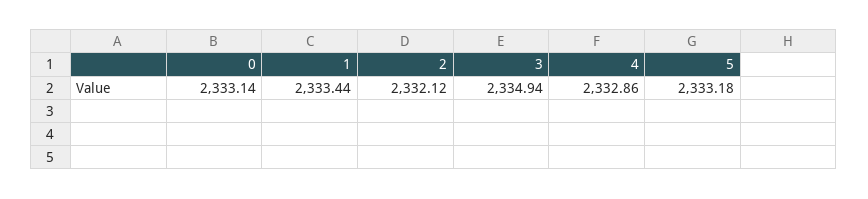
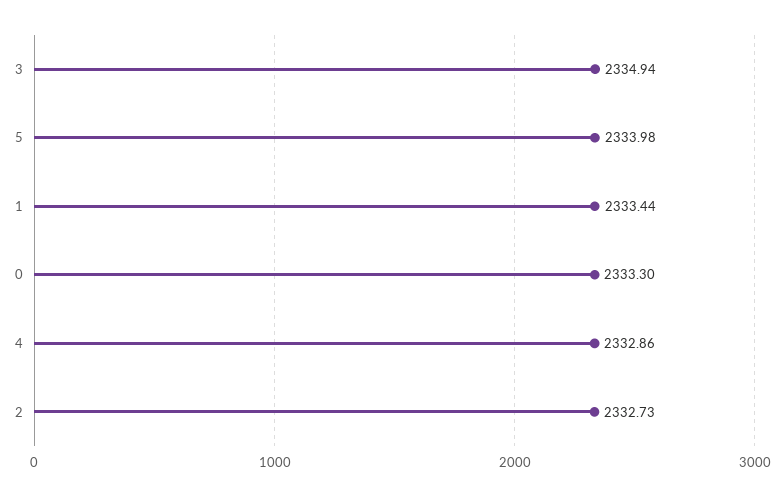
  {
-   "0": 2333.14,
+   "0": 2333.3,
    "1": 2333.44,
-   "2": 2332.12,
+   "2": 2332.73,
    "3": 2334.94,
    "4": 2332.86,
-   "5": 2333.18
+   "5": 2333.98
  }

